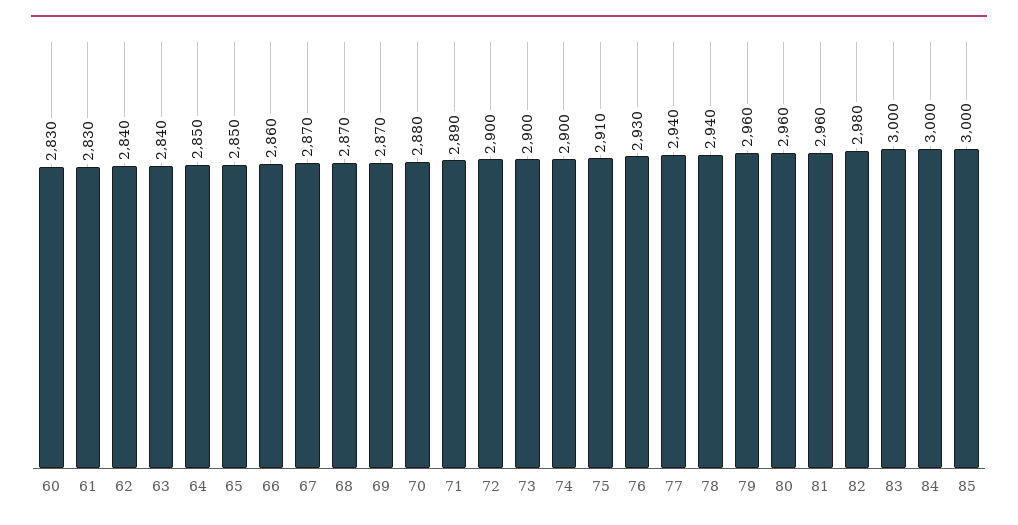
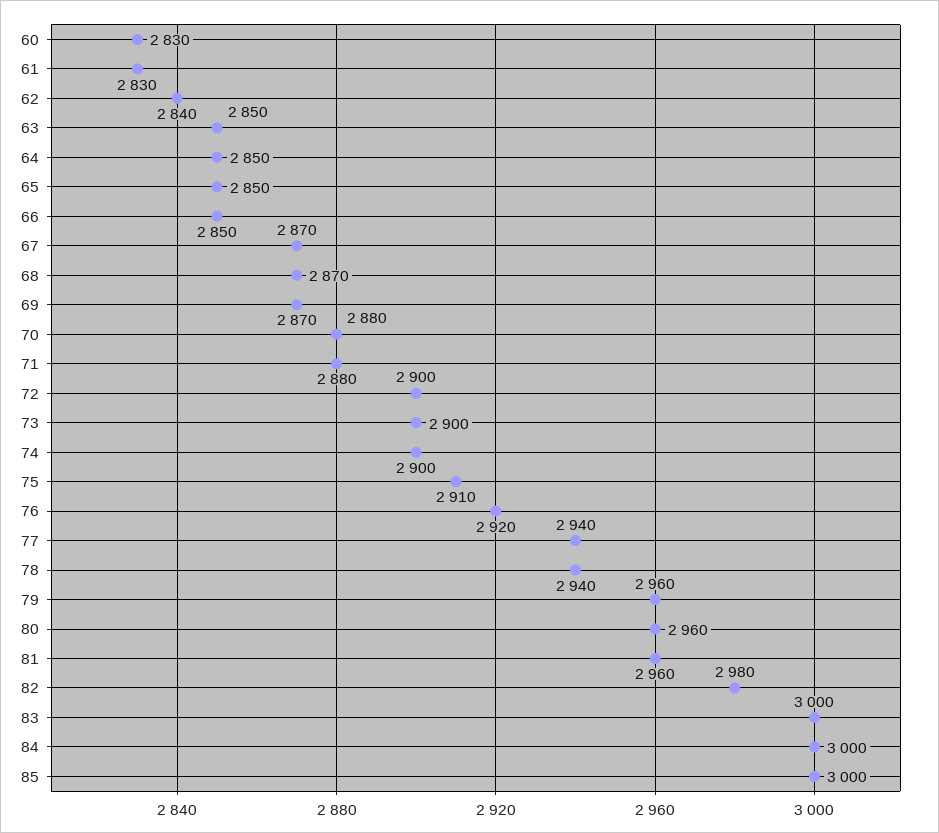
  {
    "60": 2830,
    "61": 2830,
    "62": 2840,
-   "63": 2840,
+   "63": 2850,
    "64": 2850,
    "65": 2850,
-   "66": 2860,
+   "66": 2850,
    "67": 2870,
    "68": 2870,
    "69": 2870,
    "70": 2880,
-   "71": 2890,
+   "71": 2880,
    "72": 2900,
    "73": 2900,
    "74": 2900,
    "75": 2910,
-   "76": 2930,
+   "76": 2920,
    "77": 2940,
    "78": 2940,
    "79": 2960,
    "80": 2960,
    "81": 2960,
    "82": 2980,
    "83": 3000,
    "84": 3000,
    "85": 3000
  }

